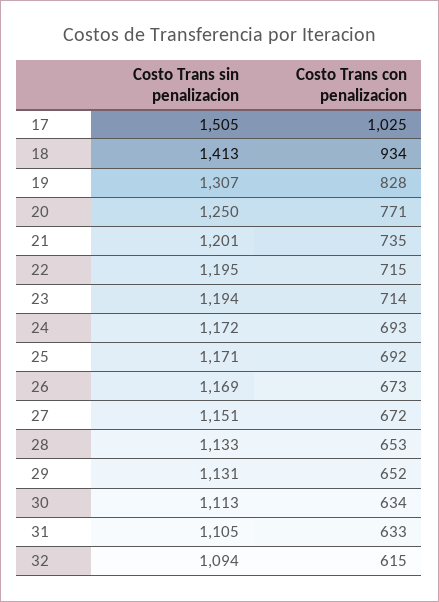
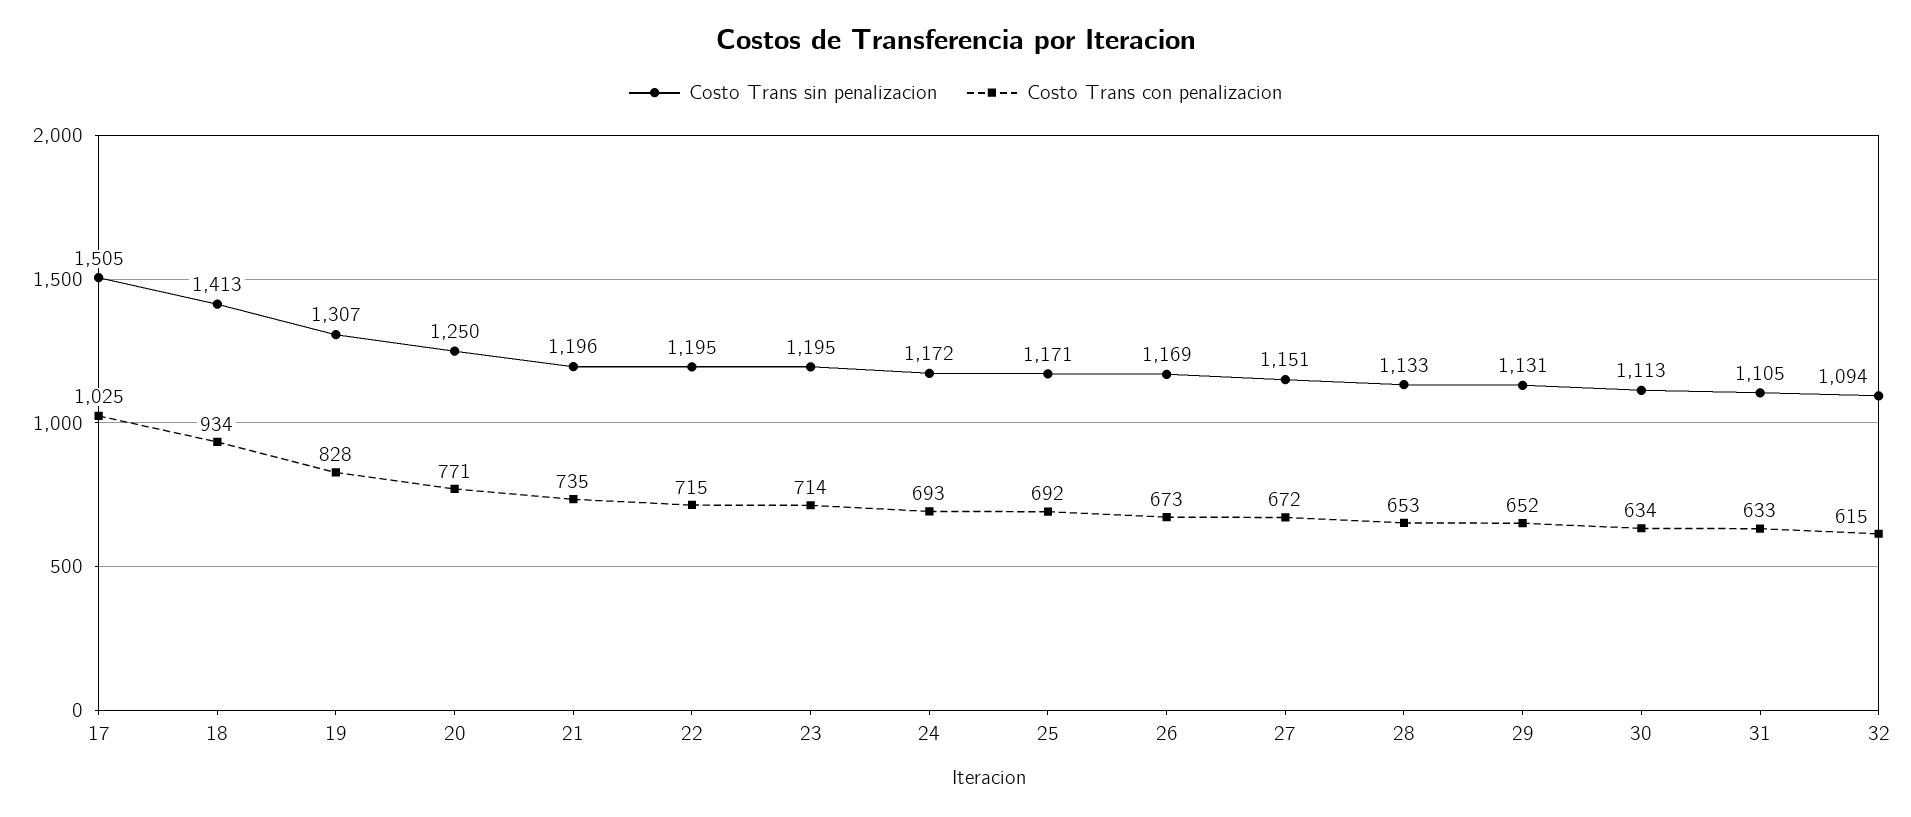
  {
    "Costo Trans sin penalizacion": {
      "17": 1505,
      "18": 1413,
      "19": 1307,
      "20": 1250,
-     "21": 1201,
+     "21": 1196,
      "22": 1195,
-     "23": 1194,
+     "23": 1195,
      "24": 1172,
      "25": 1171,
      "26": 1169,
      "27": 1151,
      "28": 1133,
      "29": 1131,
      "30": 1113,
      "31": 1105,
      "32": 1094
    },
    "Costo Trans con penalizacion": {
      "17": 1025,
      "18": 934,
      "19": 828,
      "20": 771,
      "21": 735,
      "22": 715,
      "23": 714,
      "24": 693,
      "25": 692,
      "26": 673,
      "27": 672,
      "28": 653,
      "29": 652,
      "30": 634,
      "31": 633,
      "32": 615
    }
  }

